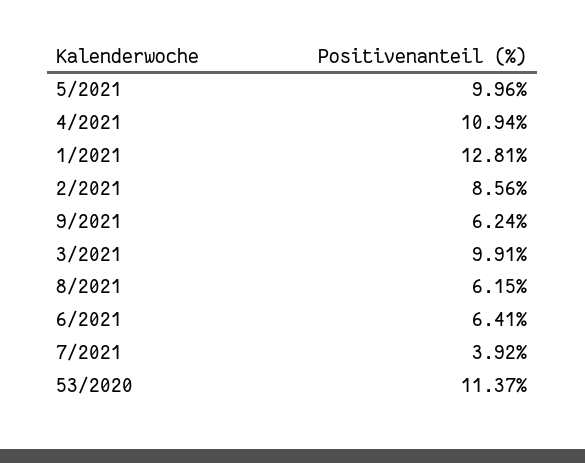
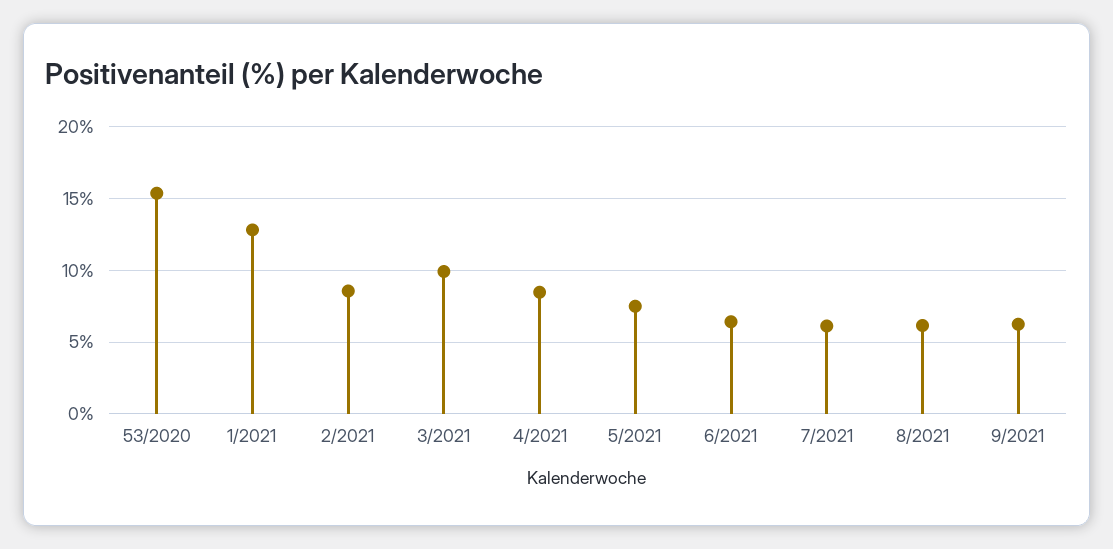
  {
-   "5/2021": 9.96,
+   "5/2021": 7.5,
-   "4/2021": 10.94,
+   "4/2021": 8.5,
    "1/2021": 12.81,
    "2/2021": 8.56,
    "9/2021": 6.24,
    "3/2021": 9.91,
    "8/2021": 6.15,
    "6/2021": 6.41,
-   "7/2021": 3.92,
+   "7/2021": 6,
-   "53/2020": 11.37
+   "53/2020": 15.5
  }

